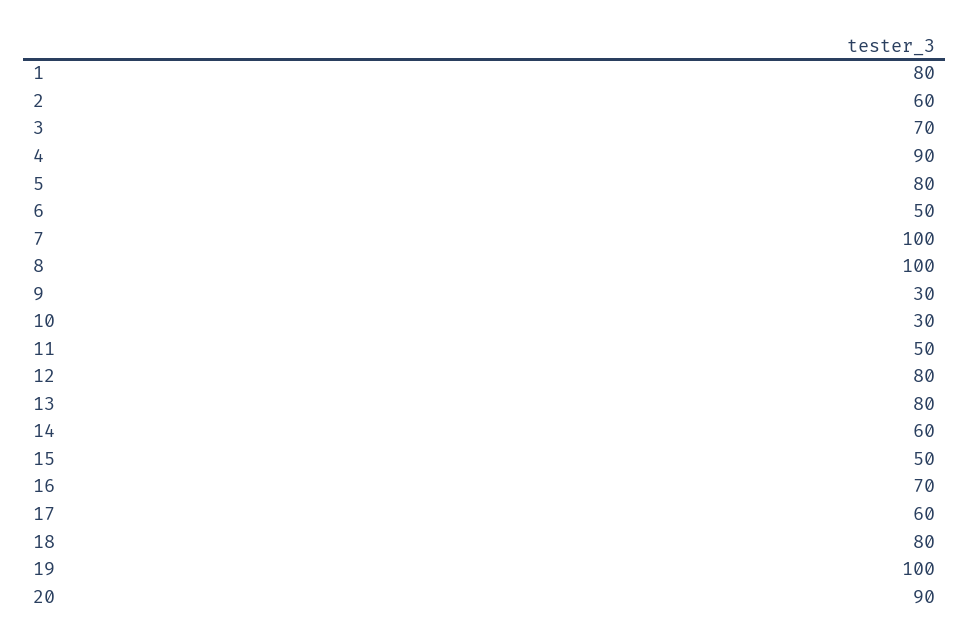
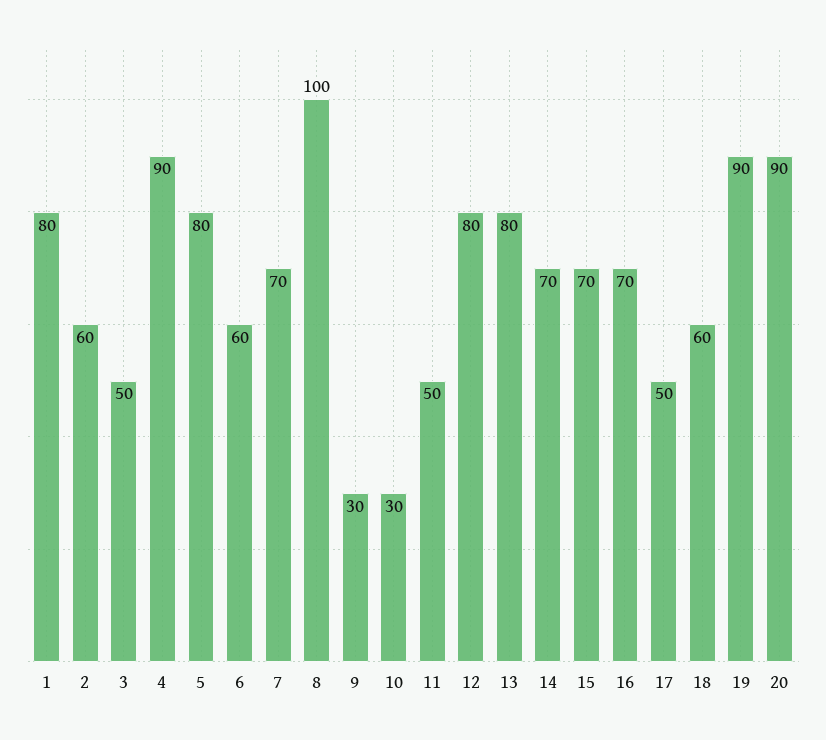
  {
    "1": 80,
    "2": 60,
-   "3": 70,
+   "3": 50,
    "4": 90,
    "5": 80,
-   "6": 50,
+   "6": 60,
-   "7": 100,
+   "7": 70,
    "8": 100,
    "9": 30,
    "10": 30,
    "11": 50,
    "12": 80,
    "13": 80,
-   "14": 60,
+   "14": 70,
-   "15": 50,
+   "15": 70,
    "16": 70,
-   "17": 60,
+   "17": 50,
-   "18": 80,
+   "18": 60,
-   "19": 100,
+   "19": 90,
    "20": 90
  }

